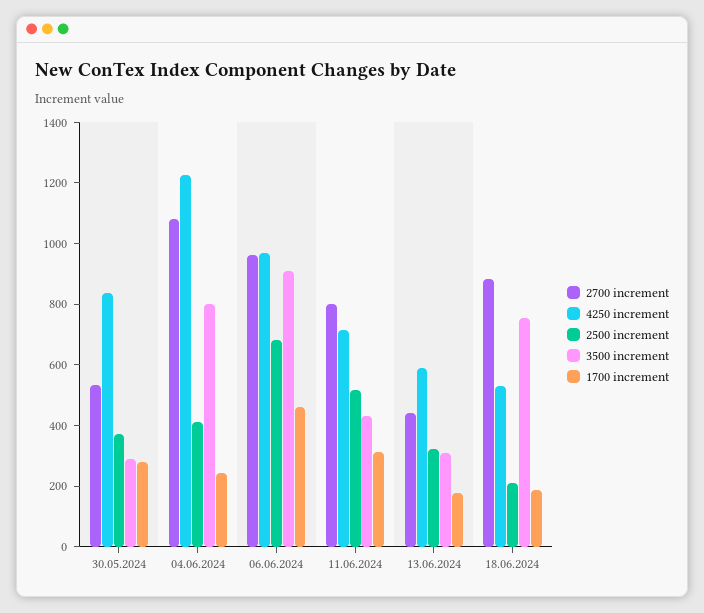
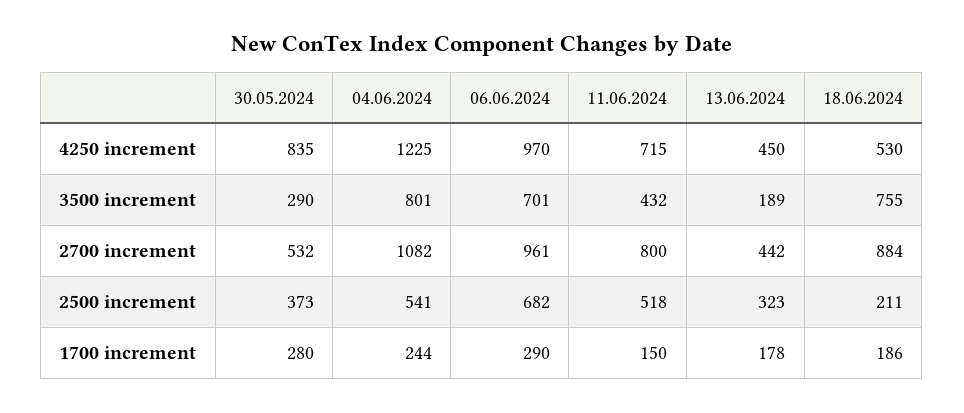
  {
    "2700 increment": {
      "30.05.2024": 532,
      "04.06.2024": 1082,
      "06.06.2024": 961,
      "11.06.2024": 800,
      "13.06.2024": 442,
      "18.06.2024": 884
    },
    "4250 increment": {
      "30.05.2024": 835,
      "04.06.2024": 1225,
      "06.06.2024": 970,
      "11.06.2024": 715,
-     "13.06.2024": 600,
+     "13.06.2024": 450,
      "18.06.2024": 530
    },
    "2500 increment": {
      "30.05.2024": 373,
-     "04.06.2024": 400,
+     "04.06.2024": 541,
      "06.06.2024": 682,
      "11.06.2024": 518,
      "13.06.2024": 323,
      "18.06.2024": 211
    },
    "3500 increment": {
      "30.05.2024": 290,
      "04.06.2024": 801,
-     "06.06.2024": 900,
+     "06.06.2024": 701,
      "11.06.2024": 432,
-     "13.06.2024": 300,
+     "13.06.2024": 189,
      "18.06.2024": 755
    },
    "1700 increment": {
      "30.05.2024": 280,
      "04.06.2024": 244,
-     "06.06.2024": 450,
+     "06.06.2024": 290,
-     "11.06.2024": 300,
+     "11.06.2024": 150,
      "13.06.2024": 178,
      "18.06.2024": 186
    }
  }

